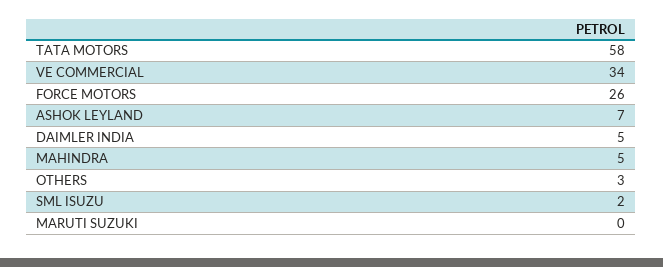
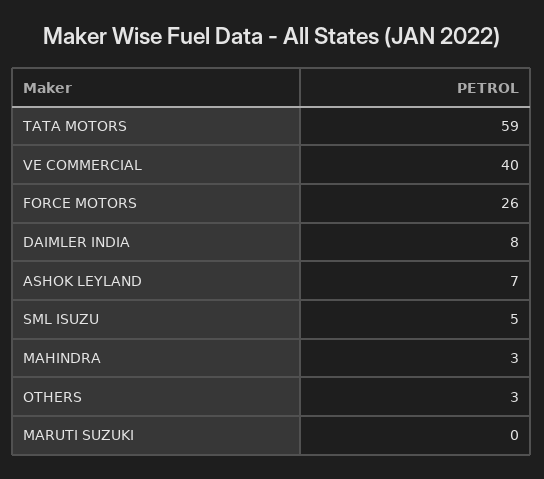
  {
-   "TATA MOTORS": 58,
+   "TATA MOTORS": 59,
-   "VE COMMERCIAL": 34,
+   "VE COMMERCIAL": 40,
    "FORCE MOTORS": 26,
    "ASHOK LEYLAND": 7,
-   "DAIMLER INDIA": 5,
+   "DAIMLER INDIA": 8,
-   "MAHINDRA": 5,
+   "MAHINDRA": 3,
    "OTHERS": 3,
-   "SML ISUZU": 2,
+   "SML ISUZU": 5,
    "MARUTI SUZUKI": 0
  }

